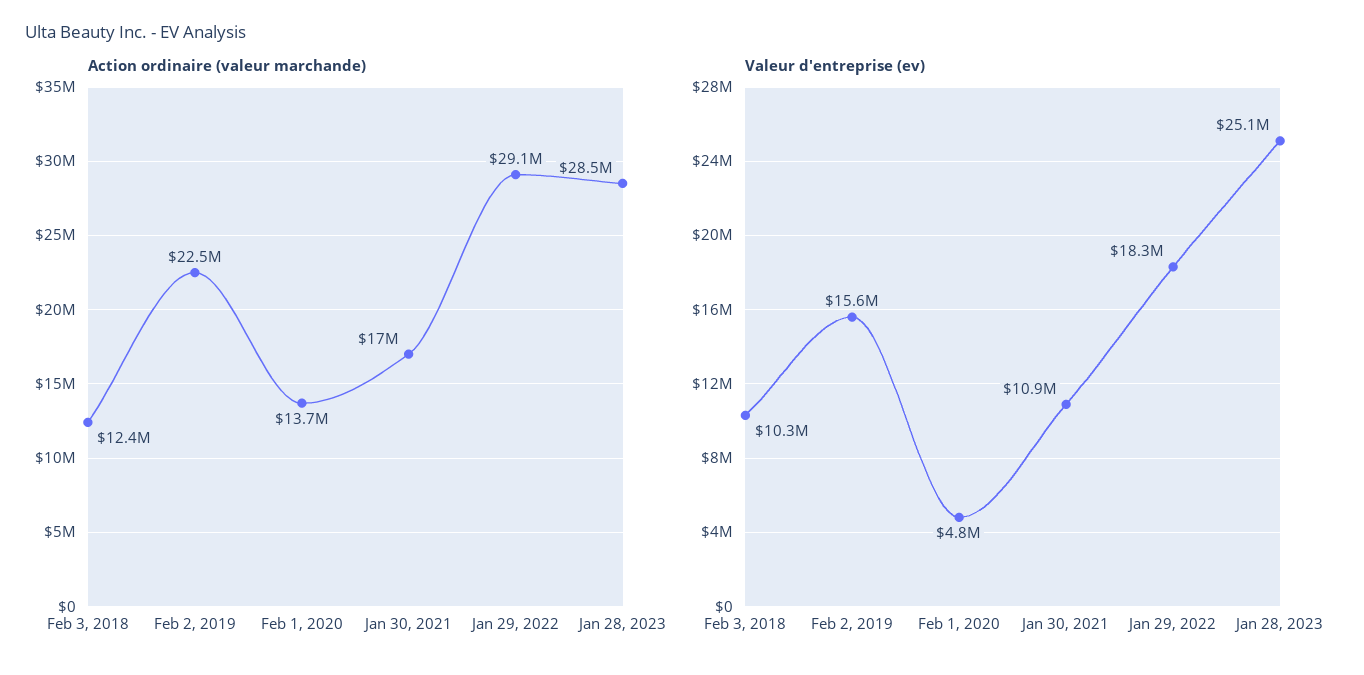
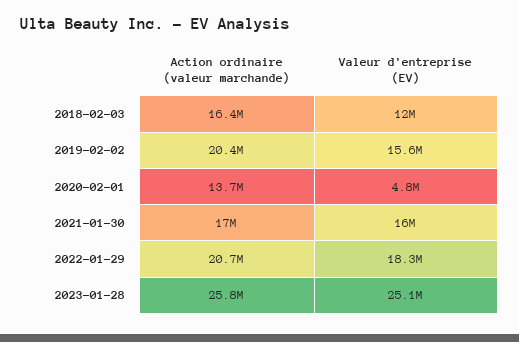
  {
    "Action ordinaire (valeur marchande)": {
-     "Feb 3, 2018": 12400000,
+     "Feb 3, 2018": 16400000,
-     "Feb 2, 2019": 22500000,
+     "Feb 2, 2019": 20400000,
      "Feb 1, 2020": 13700000,
      "Jan 30, 2021": 17000000,
-     "Jan 29, 2022": 29100000,
+     "Jan 29, 2022": 20700000,
-     "Jan 28, 2023": 28500000
+     "Jan 28, 2023": 25800000
    },
    "Valeur d'entreprise (ev)": {
-     "Feb 3, 2018": 10300000,
+     "Feb 3, 2018": 12000000,
      "Feb 2, 2019": 15600000,
      "Feb 1, 2020": 4800000,
-     "Jan 30, 2021": 10900000,
+     "Jan 30, 2021": 16000000,
      "Jan 29, 2022": 18300000,
      "Jan 28, 2023": 25100000
    }
  }

